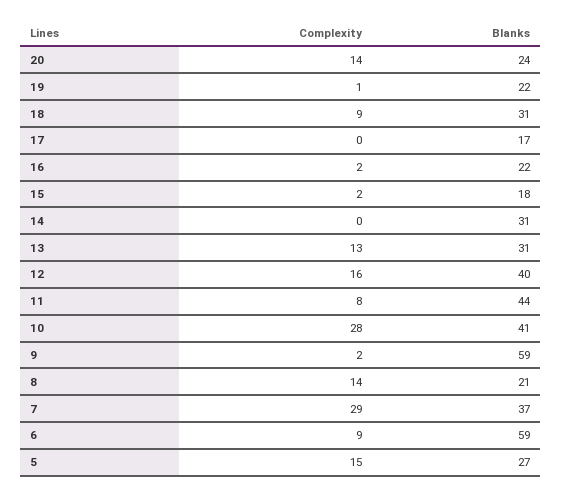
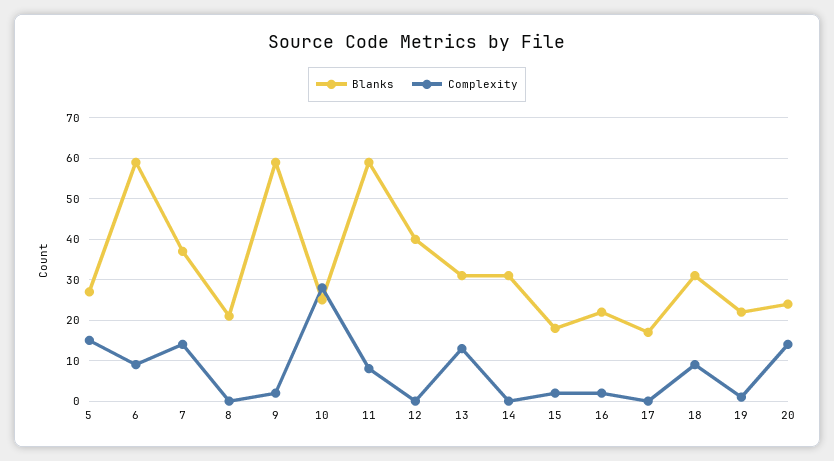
  {
    "Complexity": {
      "20": 14,
      "19": 1,
      "18": 9,
      "17": 0,
      "16": 2,
      "15": 2,
      "14": 0,
      "13": 13,
-     "12": 16,
+     "12": 0,
      "11": 8,
      "10": 28,
      "9": 2,
-     "8": 14,
+     "8": 0,
-     "7": 29,
+     "7": 15,
      "6": 9,
      "5": 15
    },
    "Blanks": {
      "20": 24,
      "19": 22,
      "18": 31,
      "17": 17,
      "16": 22,
      "15": 18,
      "14": 31,
      "13": 31,
      "12": 40,
-     "11": 44,
+     "11": 60,
-     "10": 41,
+     "10": 25,
      "9": 59,
      "8": 21,
      "7": 37,
      "6": 59,
      "5": 27
    }
  }

